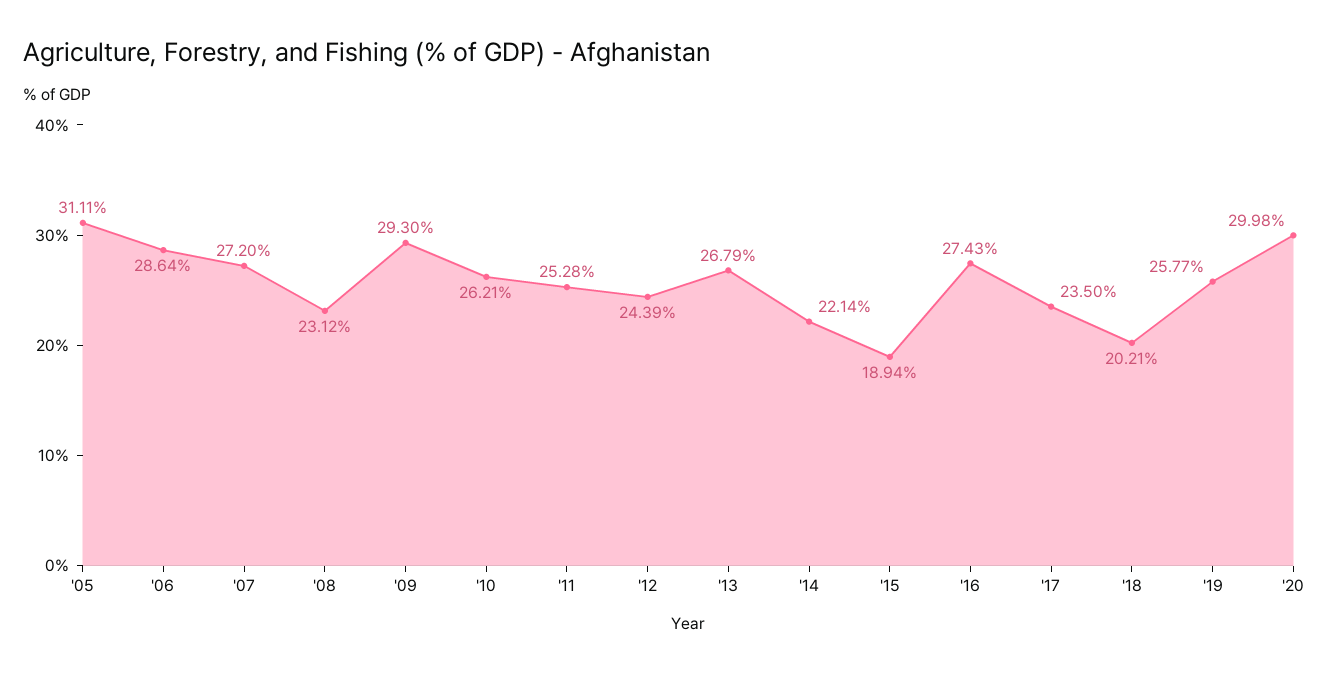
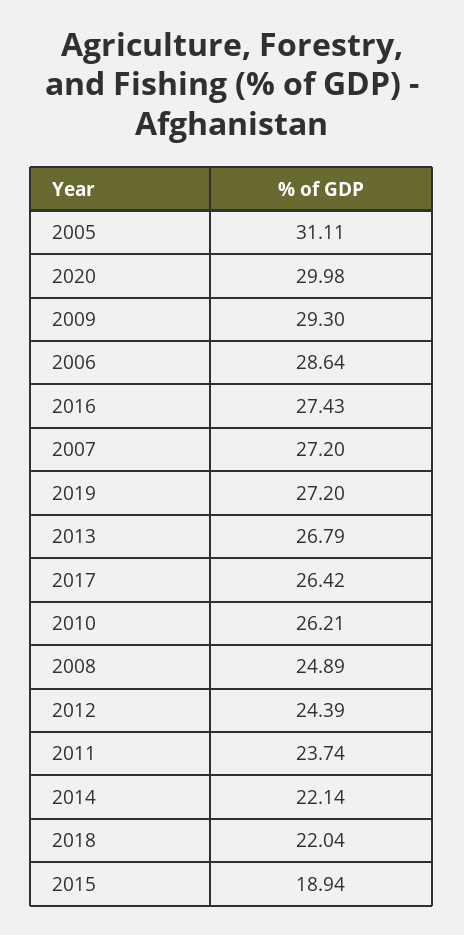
  {
    "'05": 31.11,
    "'06": 28.64,
    "'07": 27.2,
-   "'08": 23.12,
+   "'08": 24.89,
    "'09": 29.3,
    "'10": 26.21,
-   "'11": 25.28,
+   "'11": 23.74,
    "'12": 24.39,
    "'13": 26.79,
    "'14": 22.14,
    "'15": 18.94,
    "'16": 27.43,
-   "'17": 23.5,
+   "'17": 26.42,
-   "'18": 20.21,
+   "'18": 22.04,
-   "'19": 25.77,
+   "'19": 27.2,
    "'20": 29.98
  }

